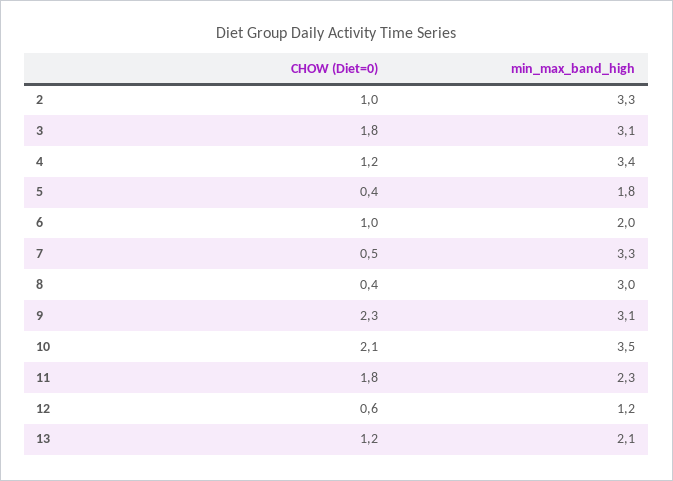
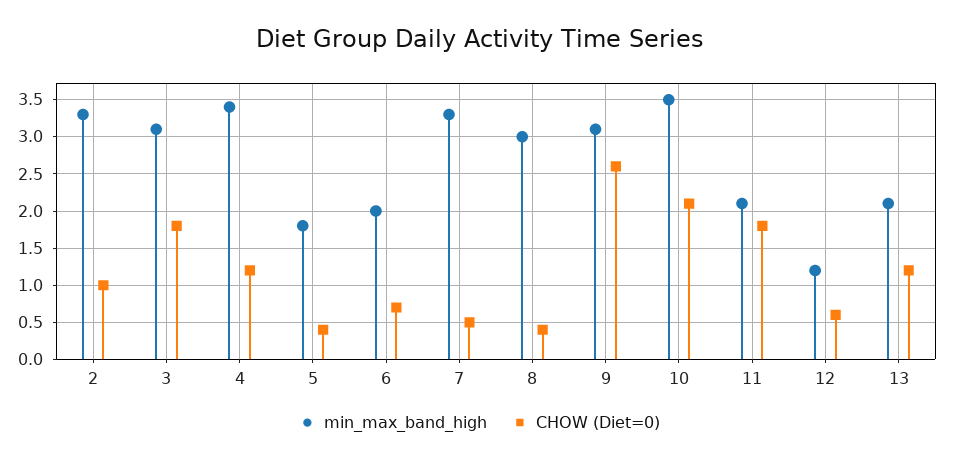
  {
    "CHOW (Diet=0)": {
      "2": 1,
      "3": 1.8,
      "4": 1.2,
      "5": 0.4,
-     "6": 1,
+     "6": 0.7,
      "7": 0.5,
      "8": 0.4,
-     "9": 2.3,
+     "9": 2.6,
      "10": 2.1,
      "11": 1.8,
      "12": 0.6,
      "13": 1.2
    },
    "min_max_band_high": {
      "2": 3.3,
      "3": 3.1,
      "4": 3.4,
      "5": 1.8,
      "6": 2,
      "7": 3.3,
      "8": 3,
      "9": 3.1,
      "10": 3.5,
-     "11": 2.3,
+     "11": 2.1,
      "12": 1.2,
      "13": 2.1
    }
  }

